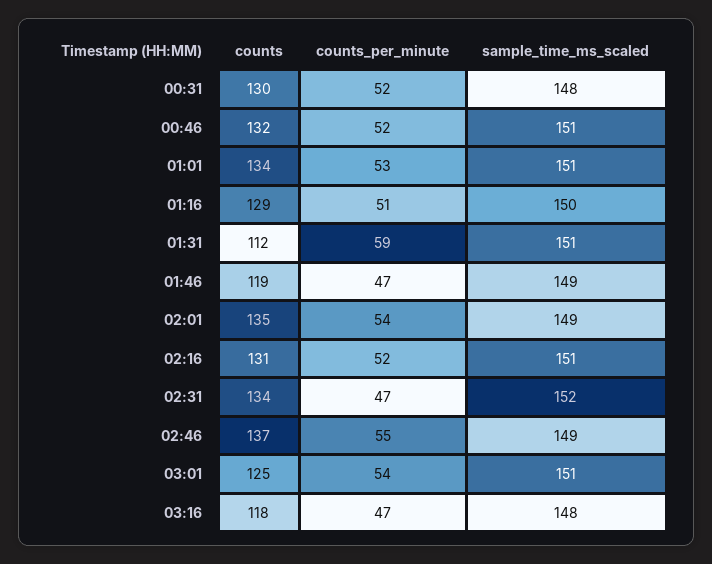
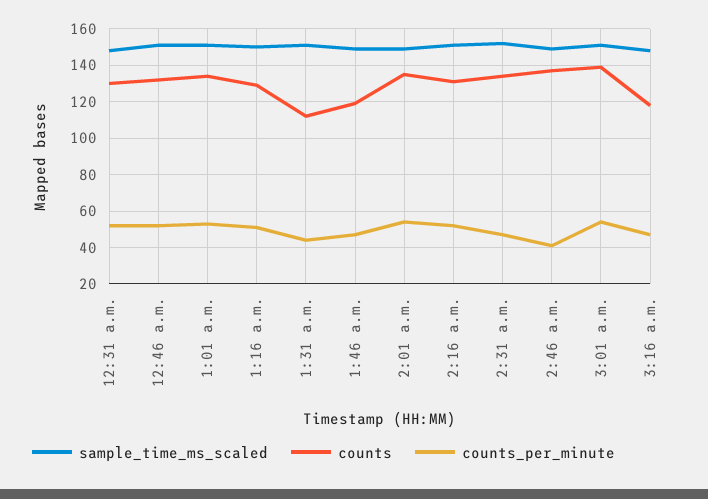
  {
    "counts": {
      "00:31": 130,
      "00:46": 132,
      "01:01": 134,
      "01:16": 129,
      "01:31": 112,
      "01:46": 119,
      "02:01": 135,
      "02:16": 131,
      "02:31": 134,
      "02:46": 137,
-     "03:01": 125,
+     "03:01": 140,
      "03:16": 118
    },
    "counts_per_minute": {
      "00:31": 52,
      "00:46": 52,
      "01:01": 53,
      "01:16": 51,
-     "01:31": 59,
+     "01:31": 45,
      "01:46": 47,
      "02:01": 54,
      "02:16": 52,
      "02:31": 47,
-     "02:46": 55,
+     "02:46": 40,
      "03:01": 54,
      "03:16": 47
    },
    "sample_time_ms_scaled": {
      "00:31": 148,
      "00:46": 151,
      "01:01": 151,
      "01:16": 150,
      "01:31": 151,
      "01:46": 149,
      "02:01": 149,
      "02:16": 151,
      "02:31": 152,
      "02:46": 149,
      "03:01": 151,
      "03:16": 148
    }
  }

